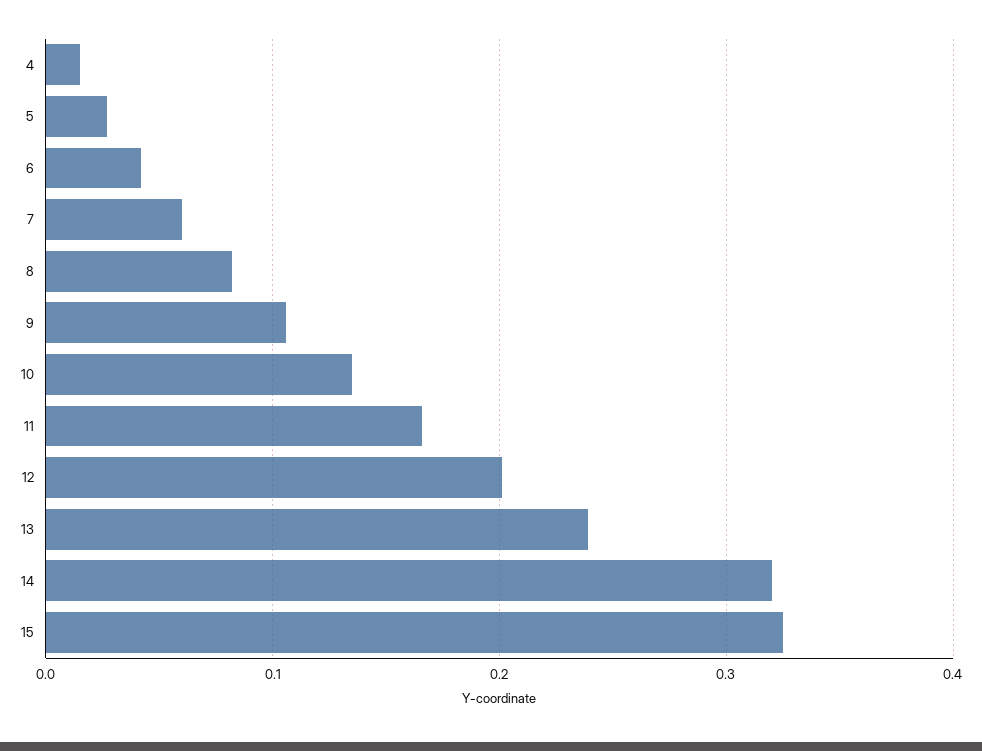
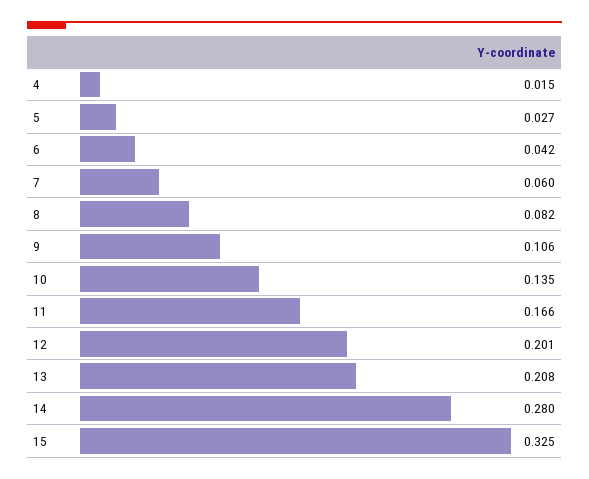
  {
    "4": 0.015,
    "5": 0.027,
    "6": 0.042,
    "7": 0.06,
    "8": 0.082,
    "9": 0.106,
    "10": 0.135,
    "11": 0.166,
    "12": 0.201,
-   "13": 0.24,
+   "13": 0.208,
-   "14": 0.32,
+   "14": 0.28,
    "15": 0.325
  }

